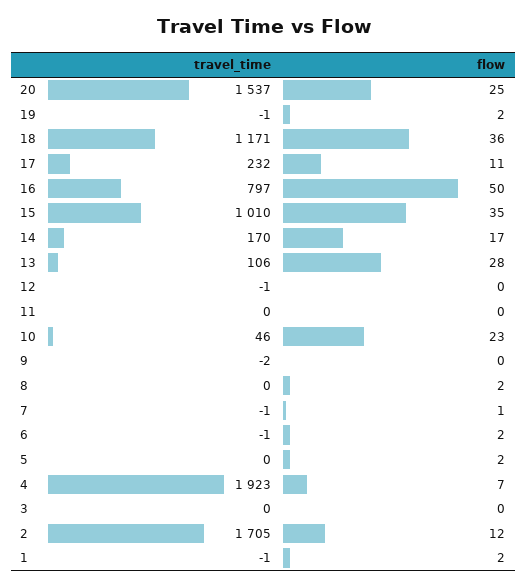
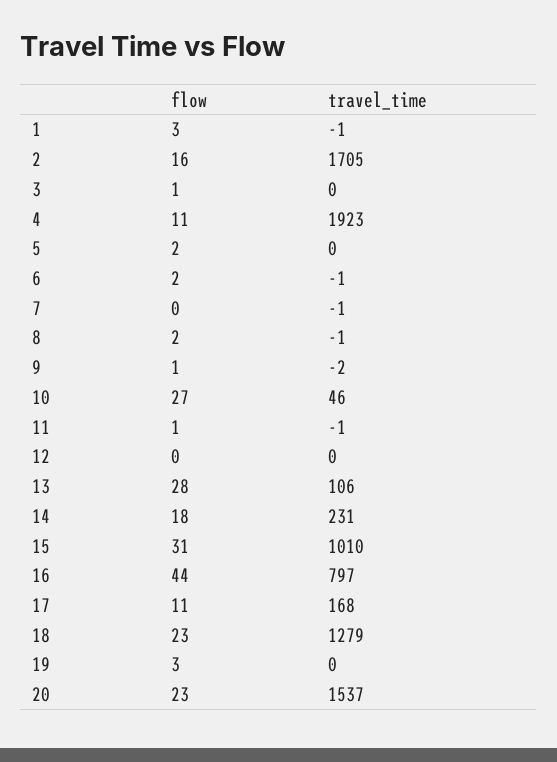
  {
    "travel_time": {
      "20": 1537,
-     "19": -1,
+     "19": 0,
-     "18": 1171,
+     "18": 1279,
-     "17": 232,
+     "17": 168,
      "16": 797,
      "15": 1010,
-     "14": 170,
+     "14": 231,
      "13": 106,
-     "12": -1,
+     "12": 0,
-     "11": 0,
+     "11": -1,
      "10": 46,
      "9": -2,
-     "8": 0,
+     "8": -1,
      "7": -1,
      "6": -1,
      "5": 0,
      "4": 1923,
      "3": 0,
      "2": 1705,
      "1": -1
    },
    "flow": {
-     "20": 25,
+     "20": 23,
-     "19": 2,
+     "19": 3,
-     "18": 36,
+     "18": 23,
      "17": 11,
-     "16": 50,
+     "16": 44,
-     "15": 35,
+     "15": 31,
-     "14": 17,
+     "14": 18,
      "13": 28,
      "12": 0,
-     "11": 0,
+     "11": 1,
-     "10": 23,
+     "10": 27,
-     "9": 0,
+     "9": 1,
      "8": 2,
-     "7": 1,
+     "7": 0,
      "6": 2,
      "5": 2,
-     "4": 7,
+     "4": 11,
-     "3": 0,
+     "3": 1,
-     "2": 12,
+     "2": 16,
-     "1": 2
+     "1": 3
    }
  }

